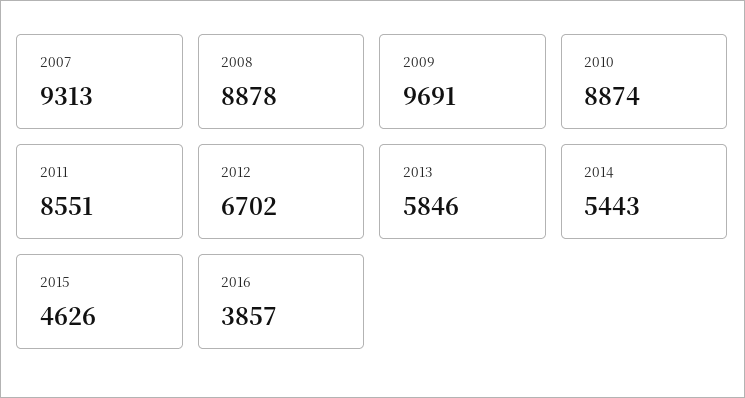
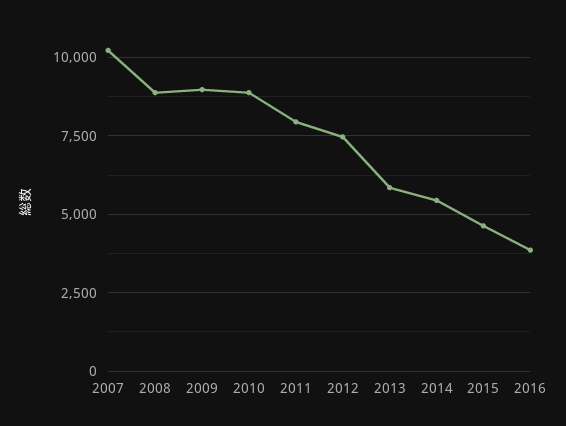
  {
-   "2007": 9313,
+   "2007": 10250,
    "2008": 8878,
-   "2009": 9691,
+   "2009": 9000,
    "2010": 8874,
-   "2011": 8551,
+   "2011": 8000,
-   "2012": 6702,
+   "2012": 7500,
    "2013": 5846,
    "2014": 5443,
    "2015": 4626,
    "2016": 3857
  }

